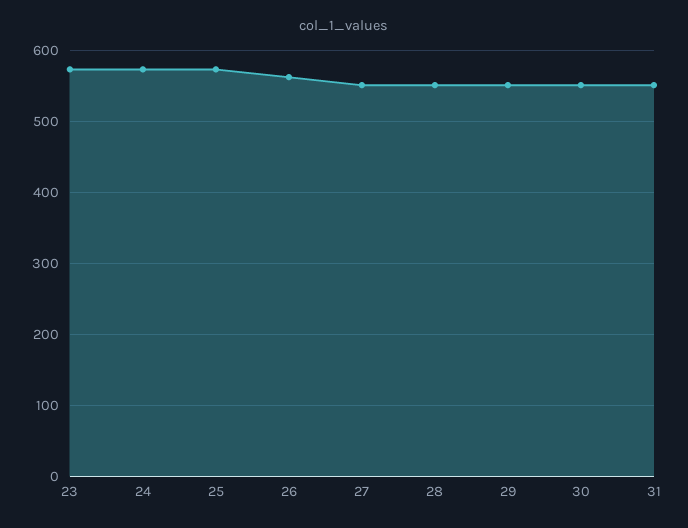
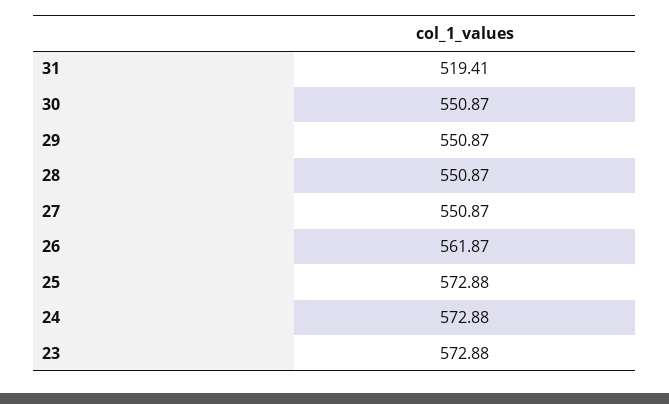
  {
    "23": 572.88,
    "24": 572.88,
    "25": 572.88,
    "26": 561.87,
    "27": 550.87,
    "28": 550.87,
    "29": 550.87,
    "30": 550.87,
-   "31": 550
+   "31": 519.41
  }

